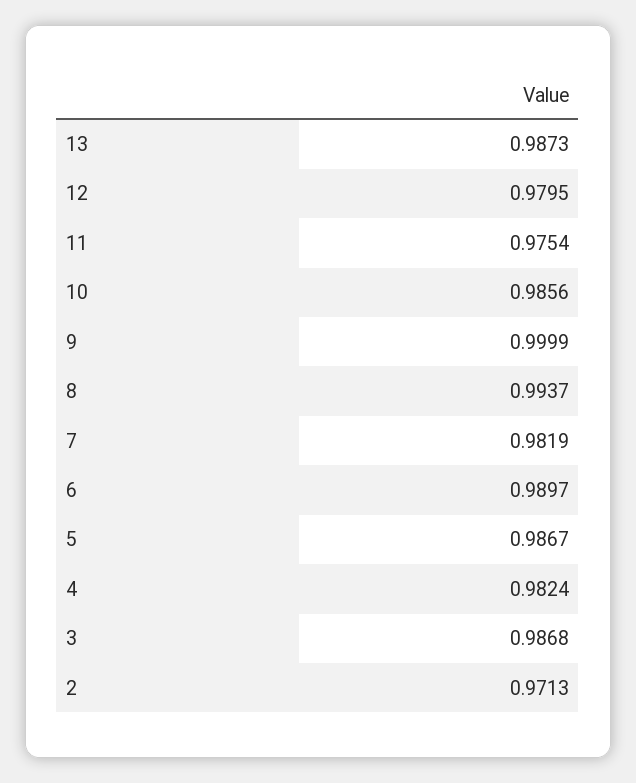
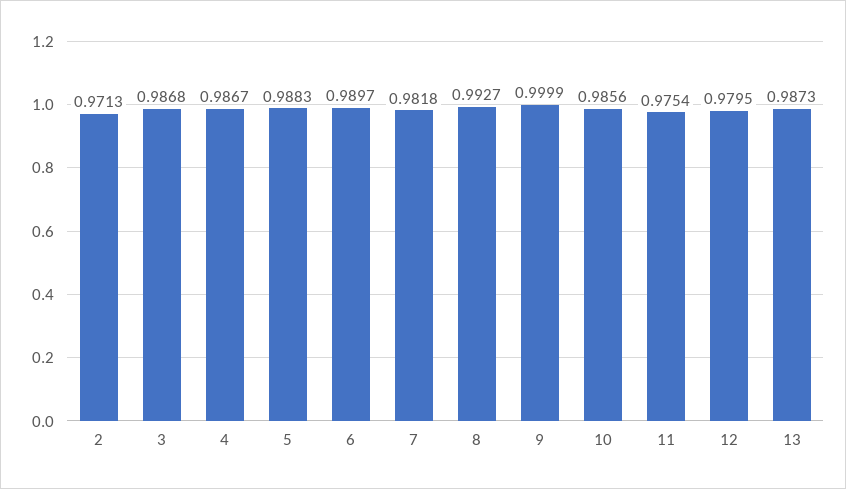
  {
    "13": 0.9873,
    "12": 0.9795,
    "11": 0.9754,
    "10": 0.9856,
    "9": 0.9999,
-   "8": 0.9937,
+   "8": 0.9927,
-   "7": 0.9819,
+   "7": 0.9818,
    "6": 0.9897,
-   "5": 0.9867,
+   "5": 0.9883,
-   "4": 0.9824,
+   "4": 0.9867,
    "3": 0.9868,
    "2": 0.9713
  }

